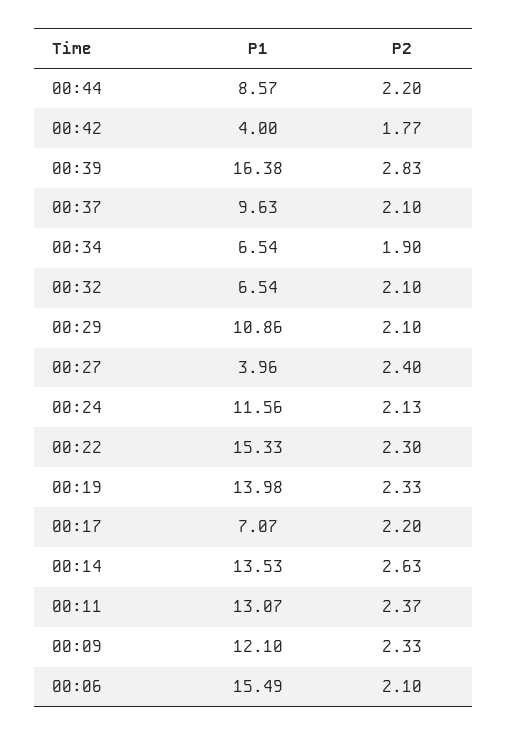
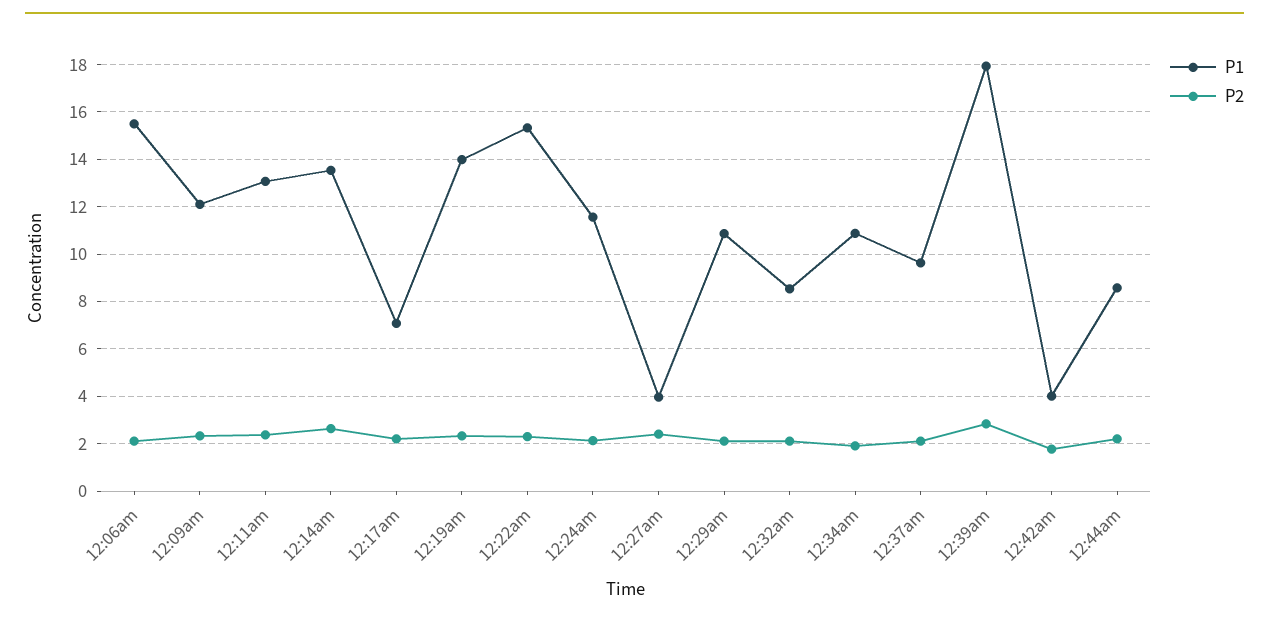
  {
    "P1": {
      "00:44": 8.57,
      "00:42": 4,
-     "00:39": 16.38,
+     "00:39": 18,
      "00:37": 9.63,
-     "00:34": 6.54,
+     "00:34": 11,
-     "00:32": 6.54,
+     "00:32": 8.5,
      "00:29": 10.86,
      "00:27": 3.96,
      "00:24": 11.56,
      "00:22": 15.33,
      "00:19": 13.98,
      "00:17": 7.07,
      "00:14": 13.53,
      "00:11": 13.07,
      "00:09": 12.1,
      "00:06": 15.49
    },
    "P2": {
      "00:44": 2.2,
      "00:42": 1.77,
      "00:39": 2.83,
      "00:37": 2.1,
      "00:34": 1.9,
      "00:32": 2.1,
      "00:29": 2.1,
      "00:27": 2.4,
      "00:24": 2.13,
      "00:22": 2.3,
      "00:19": 2.33,
      "00:17": 2.2,
      "00:14": 2.63,
      "00:11": 2.37,
      "00:09": 2.33,
      "00:06": 2.1
    }
  }

